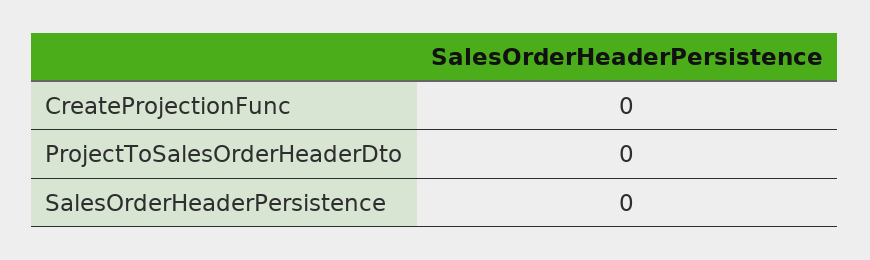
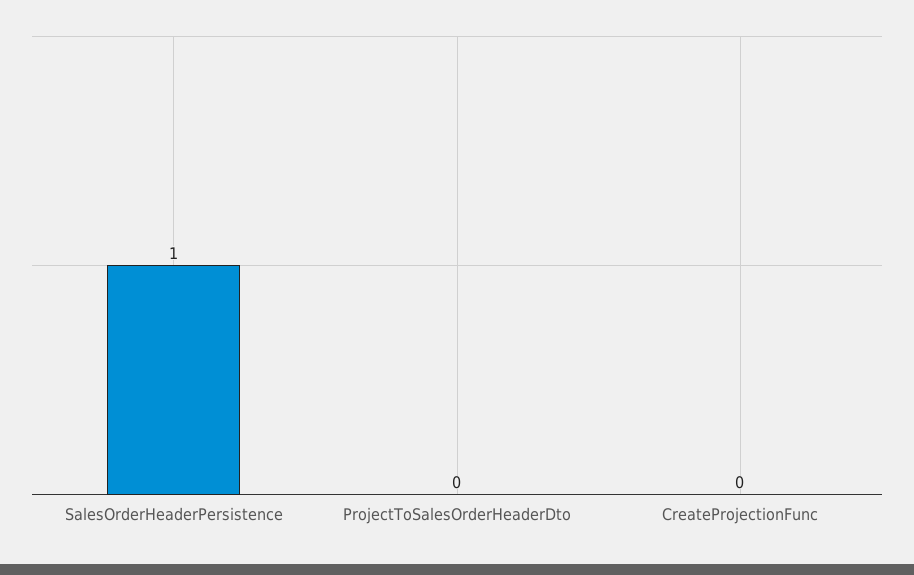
  {
    "CreateProjectionFunc": 0,
    "ProjectToSalesOrderHeaderDto": 0,
-   "SalesOrderHeaderPersistence": 0
+   "SalesOrderHeaderPersistence": 1
  }

